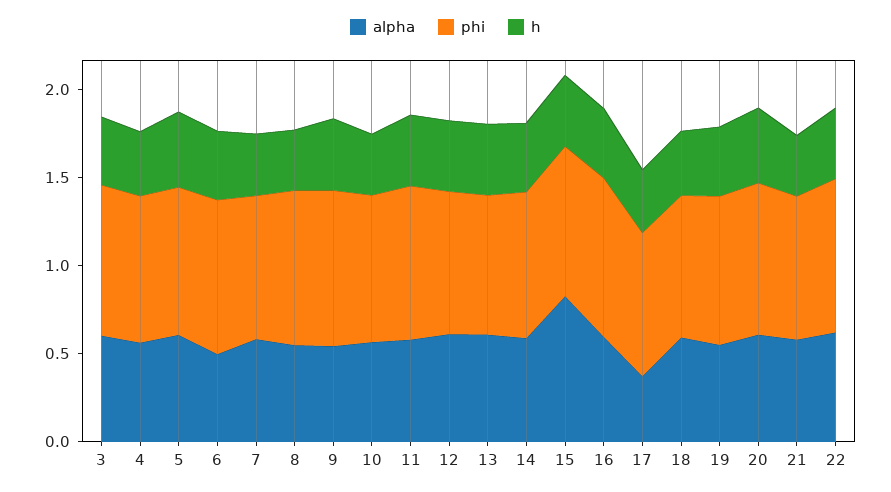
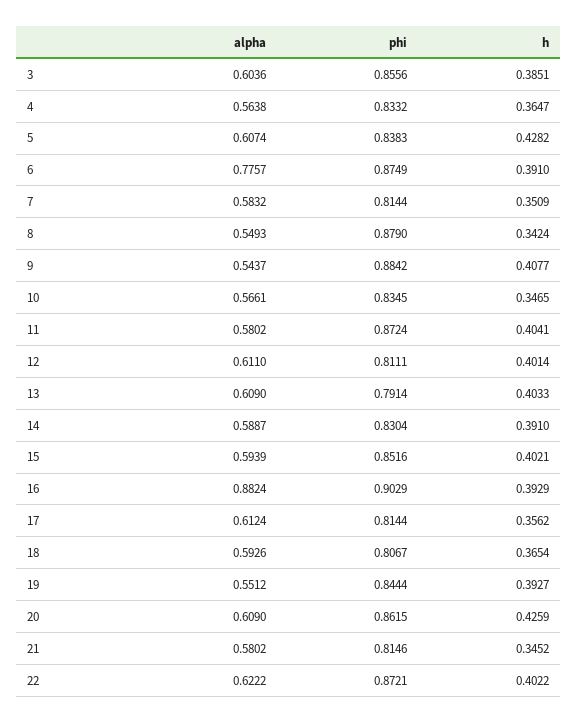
  {
    "alpha": {
      "3": 0.6036,
      "4": 0.5638,
      "5": 0.6074,
-     "6": 0.5,
+     "6": 0.7757,
      "7": 0.5832,
      "8": 0.5493,
      "9": 0.5437,
      "10": 0.5661,
      "11": 0.5802,
      "12": 0.611,
      "13": 0.609,
      "14": 0.5887,
-     "15": 0.8,
+     "15": 0.5939,
-     "16": 0.6,
+     "16": 0.8824,
-     "17": 0.4,
+     "17": 0.6124,
      "18": 0.5926,
      "19": 0.5512,
      "20": 0.609,
      "21": 0.5802,
      "22": 0.6222
    },
    "phi": {
      "3": 0.8556,
      "4": 0.8332,
      "5": 0.8383,
      "6": 0.8749,
      "7": 0.8144,
      "8": 0.879,
      "9": 0.8842,
      "10": 0.8345,
      "11": 0.8724,
      "12": 0.8111,
      "13": 0.7914,
      "14": 0.8304,
      "15": 0.8516,
      "16": 0.9029,
      "17": 0.8144,
      "18": 0.8067,
      "19": 0.8444,
      "20": 0.8615,
      "21": 0.8146,
      "22": 0.8721
    },
    "h": {
      "3": 0.3851,
      "4": 0.3647,
      "5": 0.4282,
      "6": 0.391,
      "7": 0.3509,
      "8": 0.3424,
      "9": 0.4077,
      "10": 0.3465,
      "11": 0.4041,
      "12": 0.4014,
      "13": 0.4033,
      "14": 0.391,
      "15": 0.4021,
      "16": 0.3929,
      "17": 0.3562,
      "18": 0.3654,
      "19": 0.3927,
      "20": 0.4259,
      "21": 0.3452,
      "22": 0.4022
    }
  }

